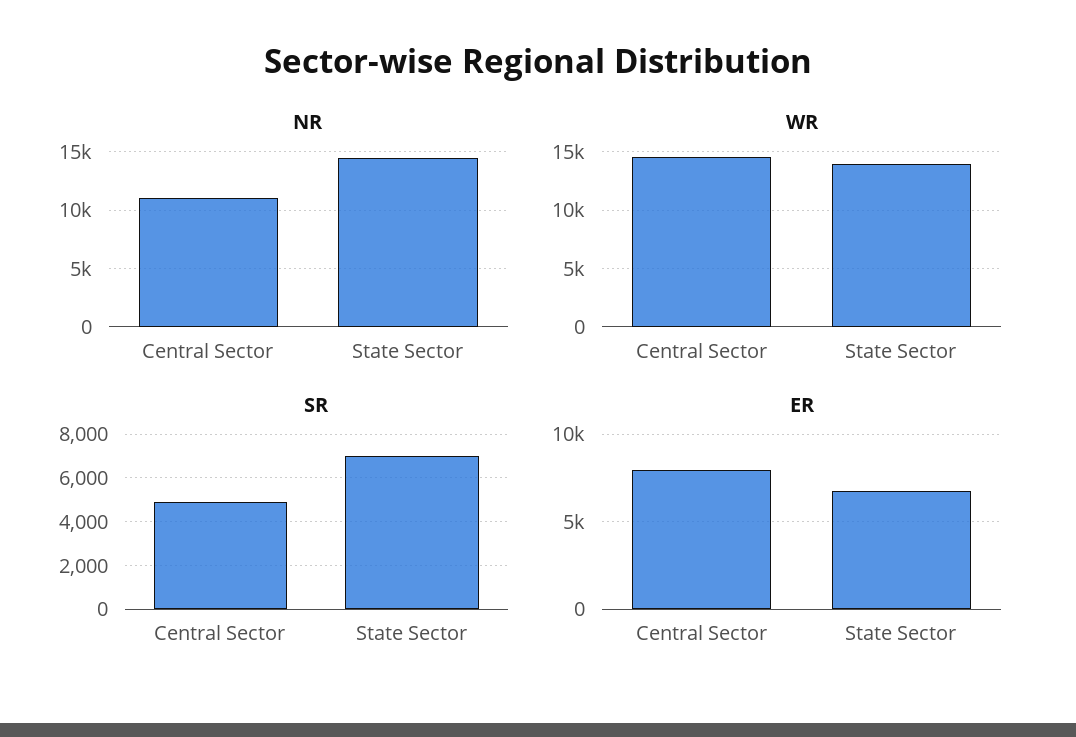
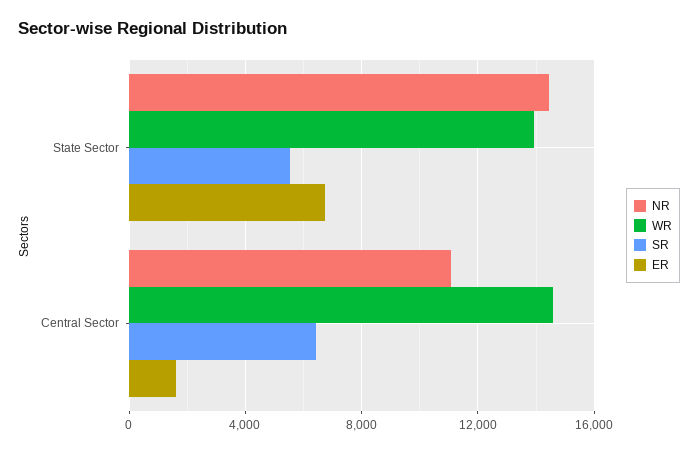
  {
    "NR": {
      "Central Sector": 11000,
      "State Sector": 14500
    },
    "WR": {
      "Central Sector": 14500,
      "State Sector": 14000
    },
    "SR": {
-     "Central Sector": 5000,
+     "Central Sector": 6500,
-     "State Sector": 7000
+     "State Sector": 5500
    },
    "ER": {
-     "Central Sector": 8000,
+     "Central Sector": 1500,
      "State Sector": 6500
    }
  }

